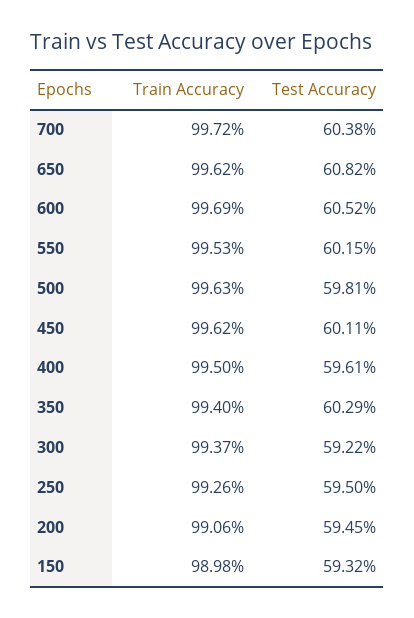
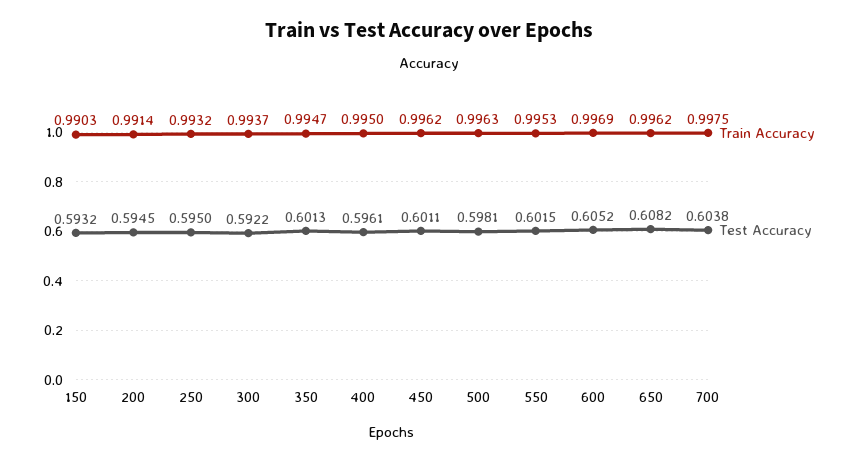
  {
    "Train Accuracy": {
-     "700": 0.9972,
+     "700": 0.9975,
      "650": 0.9962,
      "600": 0.9969,
      "550": 0.9953,
      "500": 0.9963,
      "450": 0.9962,
      "400": 0.995,
-     "350": 0.994,
+     "350": 0.9947,
      "300": 0.9937,
-     "250": 0.9926,
+     "250": 0.9932,
-     "200": 0.9906,
+     "200": 0.9914,
-     "150": 0.9898
+     "150": 0.9903
    },
    "Test Accuracy": {
      "700": 0.6038,
      "650": 0.6082,
      "600": 0.6052,
      "550": 0.6015,
      "500": 0.5981,
      "450": 0.6011,
      "400": 0.5961,
-     "350": 0.6029,
+     "350": 0.6013,
      "300": 0.5922,
      "250": 0.595,
      "200": 0.5945,
      "150": 0.5932
    }
  }

